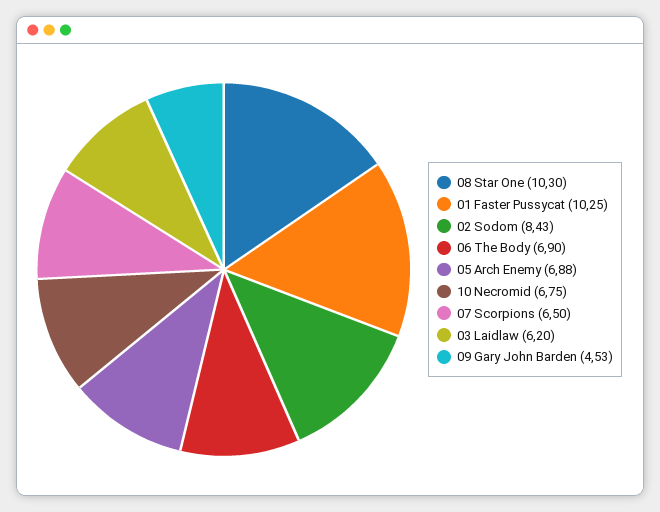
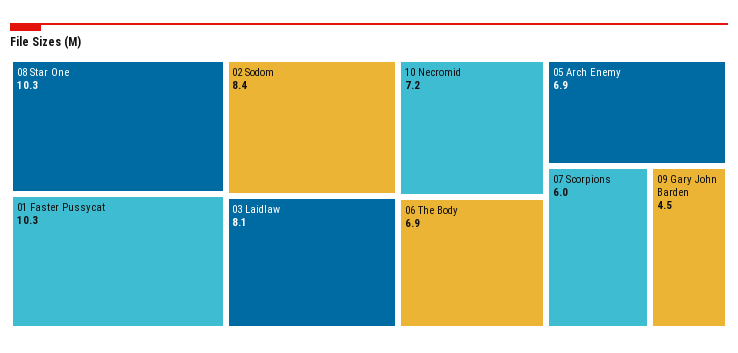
  {
    "08 Star One": 10.3,
    "01 Faster Pussycat": 10.25,
    "02 Sodom": 8.43,
    "06 The Body": 6.9,
    "05 Arch Enemy": 6.88,
-   "10 Necromid": 6.75,
+   "10 Necromid": 7.2,
-   "07 Scorpions": 6.5,
+   "07 Scorpions": 6,
-   "03 Laidlaw": 6.2,
+   "03 Laidlaw": 8.1,
    "09 Gary John Barden": 4.53
  }

